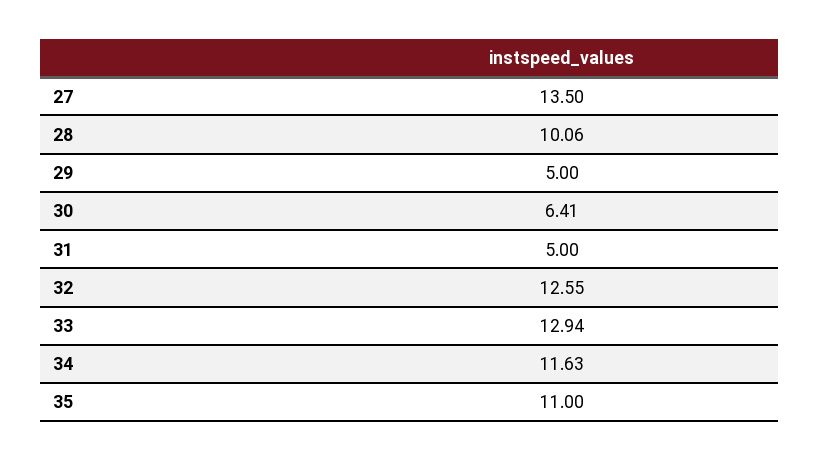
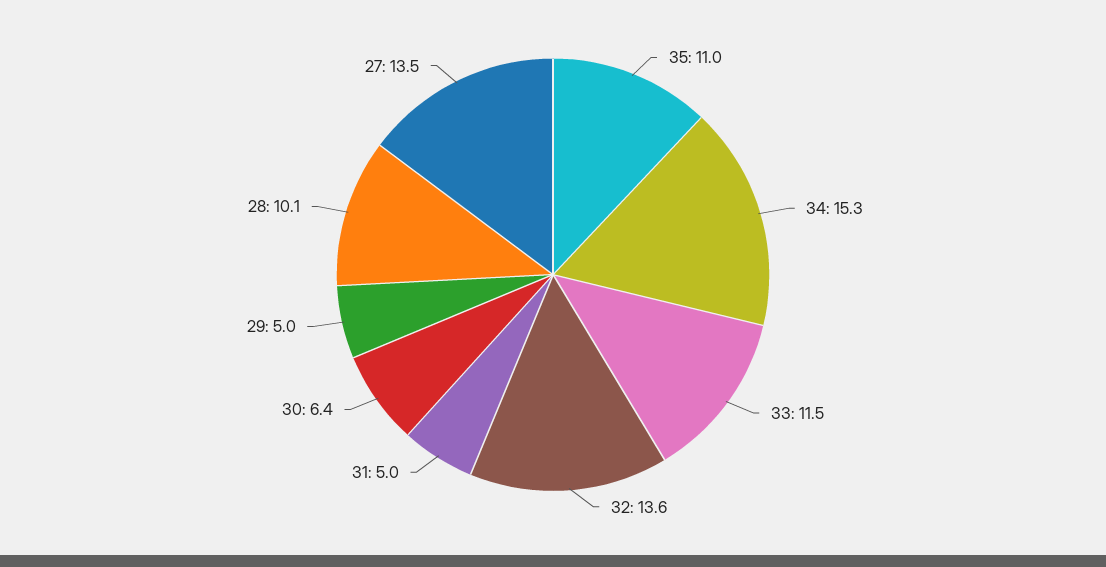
  {
    "27": 13.5,
    "28": 10.06,
    "29": 5,
    "30": 6.41,
    "31": 5,
-   "32": 12.55,
+   "32": 13.6,
-   "33": 12.94,
+   "33": 11.5,
-   "34": 11.63,
+   "34": 15.3,
    "35": 11
  }

